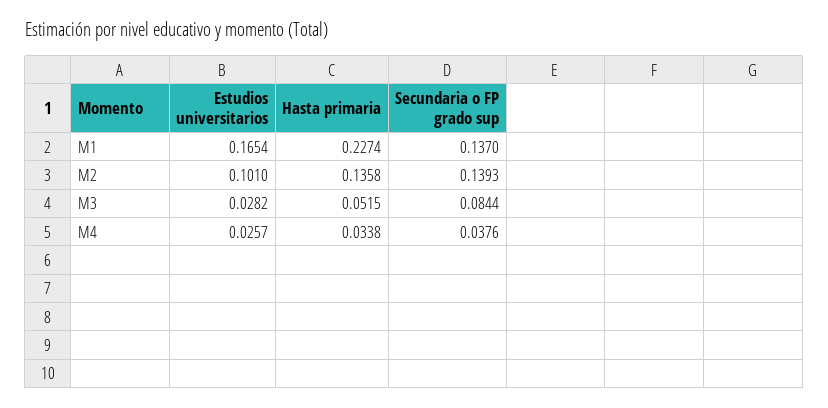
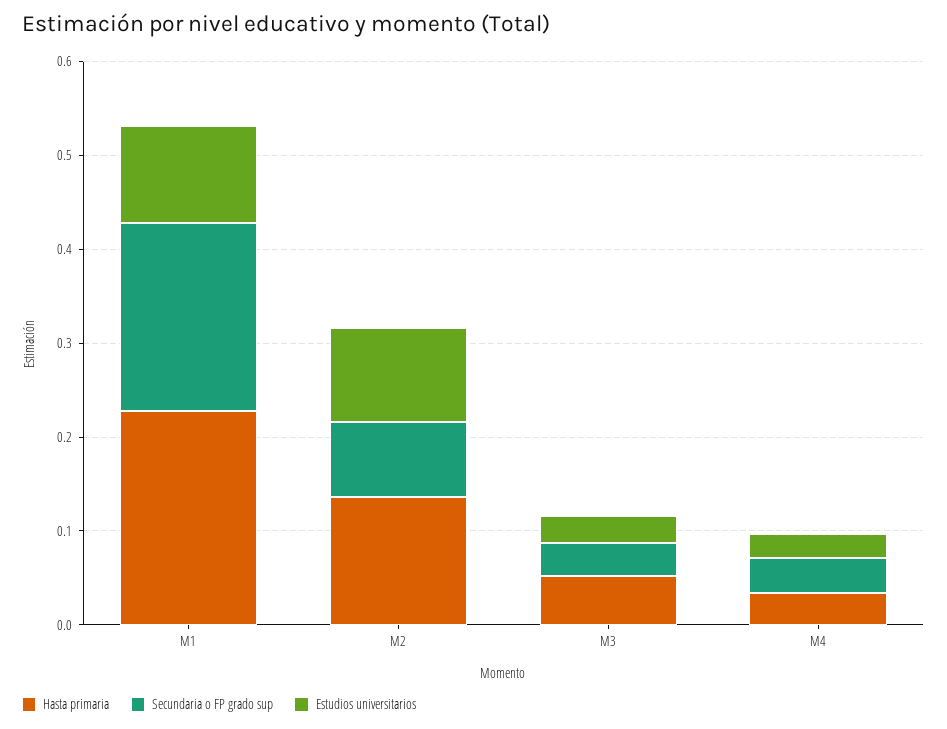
  {
    "Estudios universitarios": {
-     "M1": 0.1654,
+     "M1": 0.1,
      "M2": 0.101,
      "M3": 0.0282,
      "M4": 0.0257
    },
    "Hasta primaria": {
      "M1": 0.2274,
      "M2": 0.1358,
      "M3": 0.0515,
      "M4": 0.0338
    },
    "Secundaria o FP grado sup": {
-     "M1": 0.137,
+     "M1": 0.2,
-     "M2": 0.1393,
+     "M2": 0.08,
-     "M3": 0.0844,
+     "M3": 0.04,
      "M4": 0.0376
    }
  }

